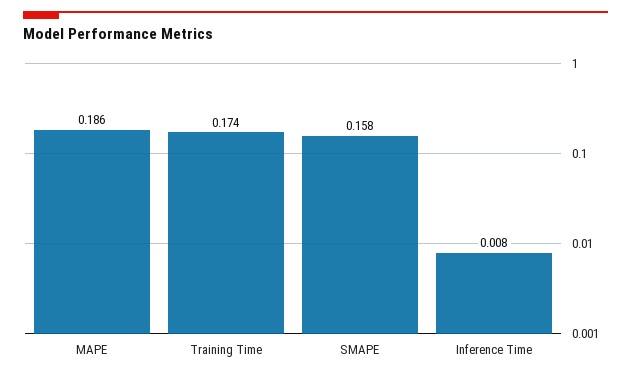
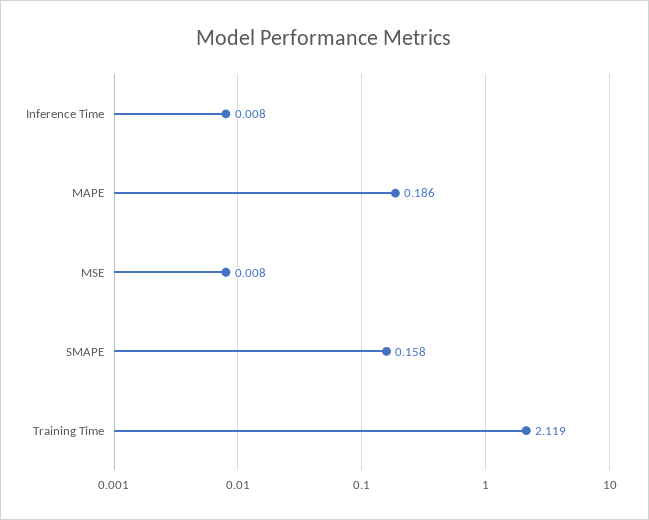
  {
    "MAPE": 0.186,
-   "Training Time": 0.174,
+   "Training Time": 2.119,
    "SMAPE": 0.158,
-   "Inference Time": 0.008
+   "Inference Time": 0.008,
+   "MSE": 0.008
  }

